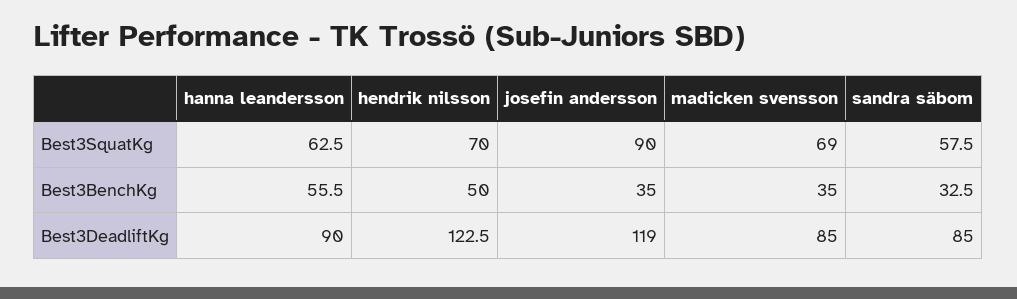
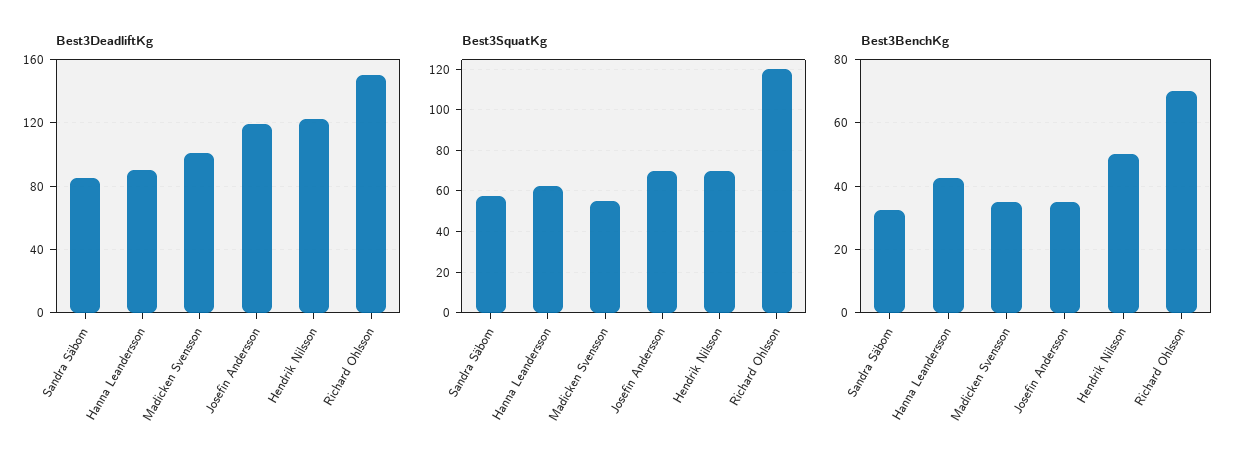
  {
    "Best3SquatKg": {
      "hanna leandersson": 62.5,
      "hendrik nilsson": 70,
-     "josefin andersson": 90,
+     "josefin andersson": 70,
-     "madicken svensson": 69,
+     "madicken svensson": 55,
-     "sandra säbom": 57.5
+     "sandra säbom": 57.5,
+     "Richard Ohlsson": 120
    },
    "Best3BenchKg": {
-     "hanna leandersson": 55.5,
+     "hanna leandersson": 42,
      "hendrik nilsson": 50,
      "josefin andersson": 35,
      "madicken svensson": 35,
-     "sandra säbom": 32.5
+     "sandra säbom": 32.5,
+     "Richard Ohlsson": 70
    },
    "Best3DeadliftKg": {
      "hanna leandersson": 90,
      "hendrik nilsson": 122.5,
      "josefin andersson": 119,
-     "madicken svensson": 85,
+     "madicken svensson": 100,
-     "sandra säbom": 85
+     "sandra säbom": 85,
+     "Richard Ohlsson": 150
    }
  }

